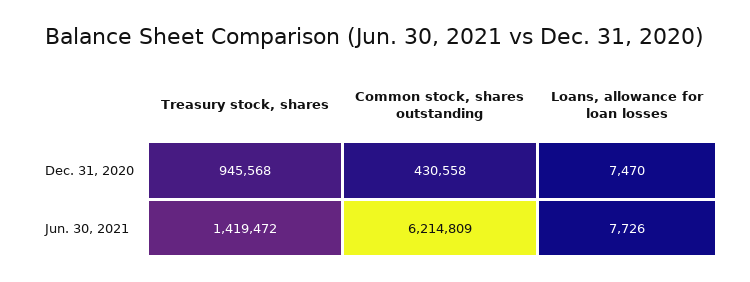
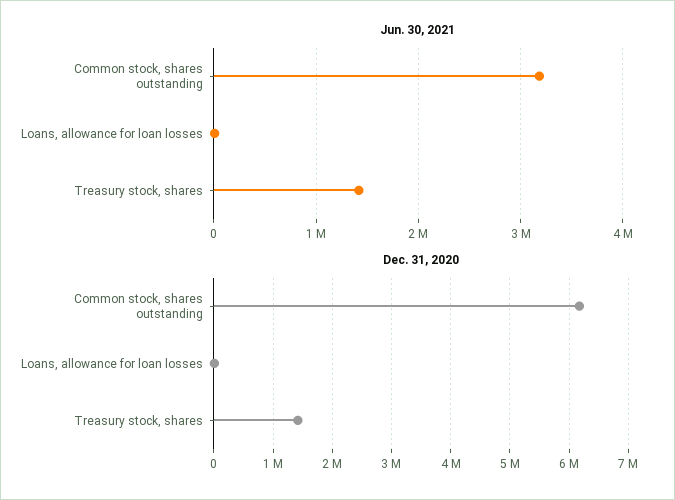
  {
    "Dec. 31, 2020": {
-     "Treasury stock, shares": 945568,
+     "Treasury stock, shares": 1400000,
-     "Common stock, shares outstanding": 430558,
+     "Common stock, shares outstanding": 6200000,
      "Loans, allowance for loan losses": 7470
    },
    "Jun. 30, 2021": {
      "Treasury stock, shares": 1419472,
-     "Common stock, shares outstanding": 6214809,
+     "Common stock, shares outstanding": 3200000,
      "Loans, allowance for loan losses": 7726
    }
  }

